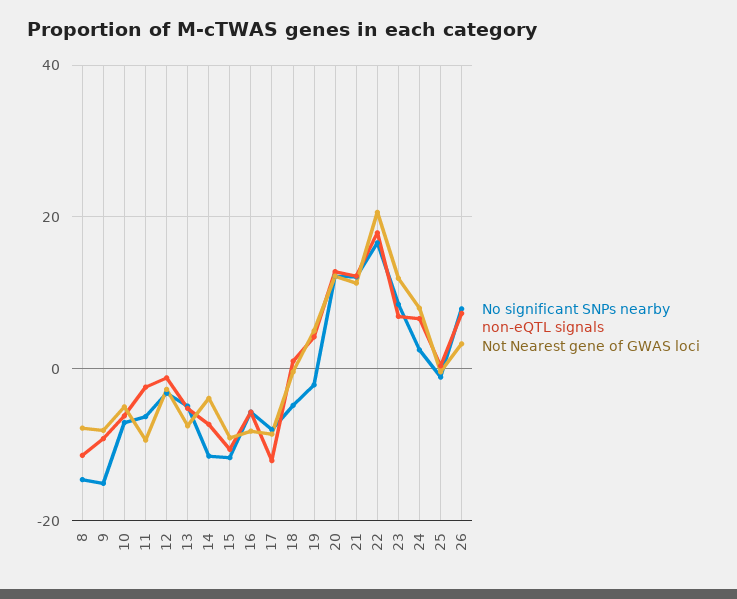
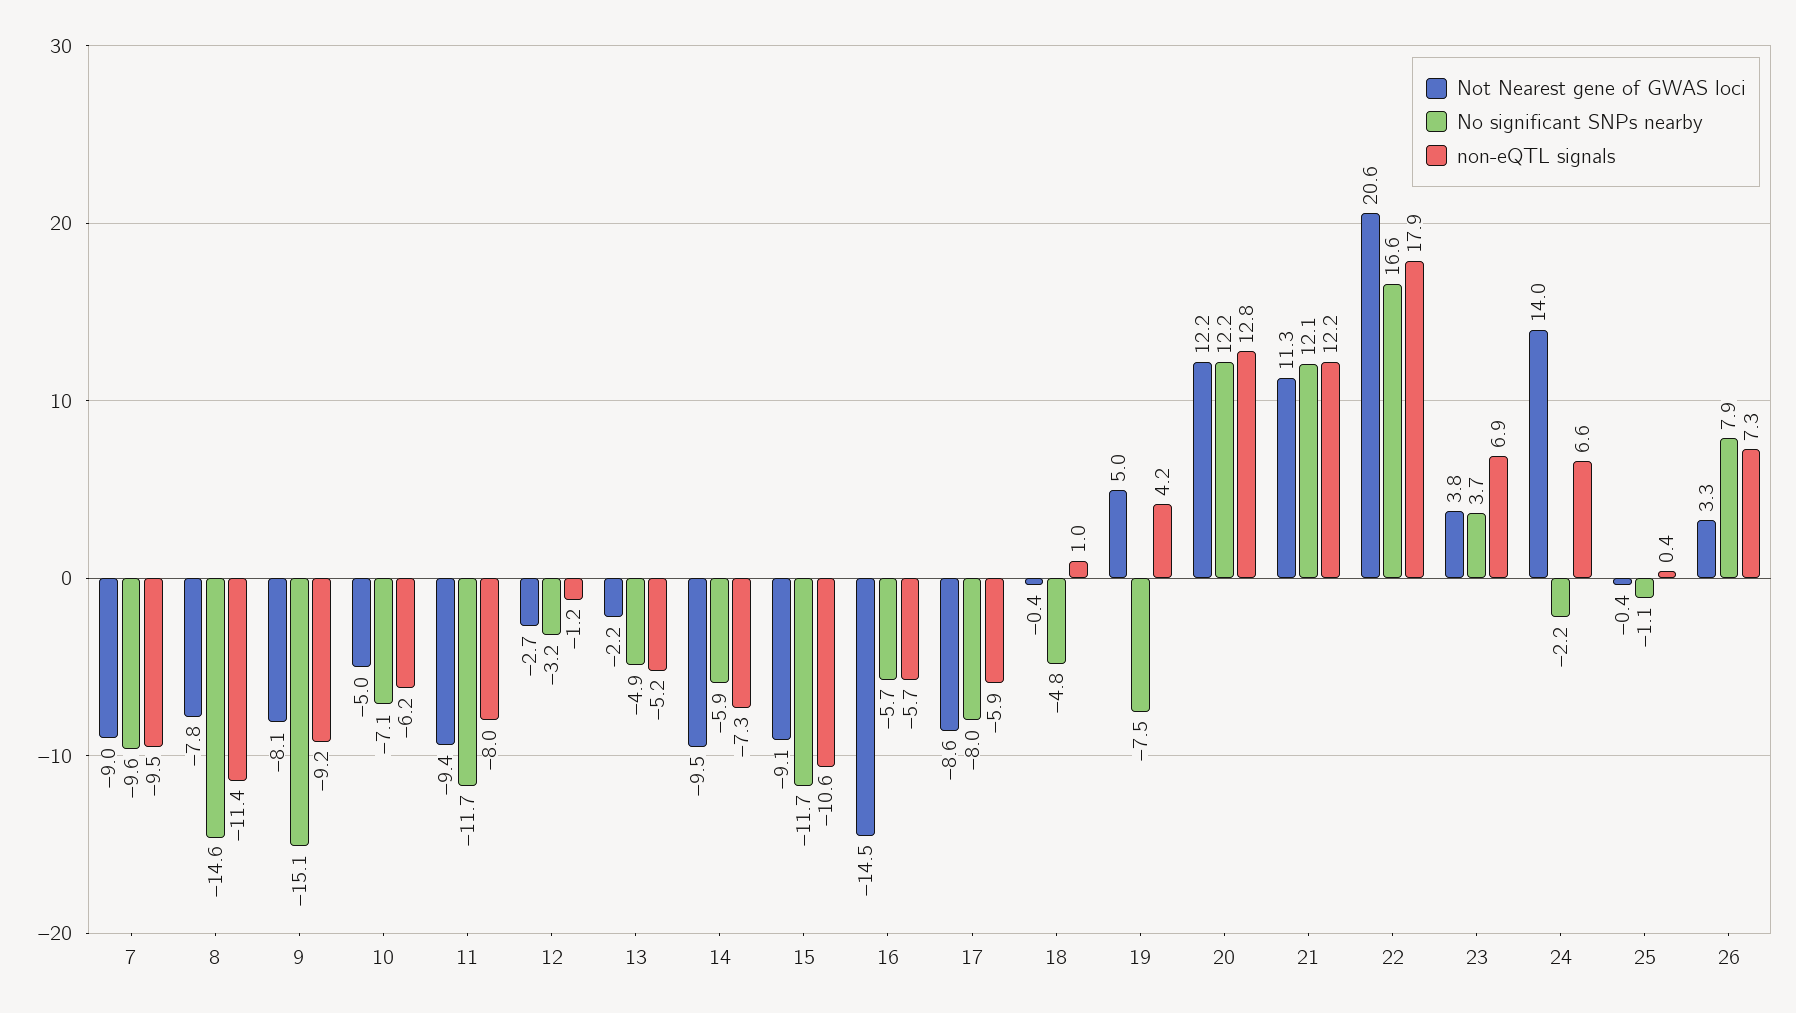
  {
    "No significant SNPs nearby": {
      "8": -14.6,
      "9": -15.1,
      "10": -7.1,
-     "11": -6,
+     "11": -11.7,
      "12": -3.2,
      "13": -4.9,
-     "14": -12,
+     "14": -5.9,
      "15": -11.7,
      "16": -5.7,
      "17": -8,
      "18": -4.8,
-     "19": -2,
+     "19": -7.5,
      "20": 12.2,
      "21": 12.1,
      "22": 16.6,
-     "23": 8,
+     "23": 3.7,
-     "24": 2,
+     "24": -2.2,
      "25": -1.1,
-     "26": 7.9
+     "26": 7.9,
+     "7": -9.6
    },
    "non-eQTL signals": {
      "8": -11.4,
      "9": -9.2,
      "10": -6.2,
-     "11": -2,
+     "11": -8,
      "12": -1.2,
      "13": -5.2,
      "14": -7.3,
      "15": -10.6,
      "16": -5.7,
-     "17": -12,
+     "17": -5.9,
      "18": 1,
      "19": 4.2,
      "20": 12.8,
      "21": 12.2,
      "22": 17.9,
      "23": 6.9,
      "24": 6.6,
      "25": 0.4,
-     "26": 7.3
+     "26": 7.3,
+     "7": -9.5
    },
    "Not Nearest gene of GWAS loci": {
      "8": -7.8,
      "9": -8.1,
      "10": -5,
      "11": -9.4,
      "12": -2.7,
-     "13": -8,
+     "13": -2.2,
-     "14": -4,
+     "14": -9.5,
      "15": -9.1,
-     "16": -8,
+     "16": -14.5,
      "17": -8.6,
      "18": -0.4,
      "19": 5,
      "20": 12.2,
      "21": 11.3,
      "22": 20.6,
-     "23": 12,
+     "23": 3.8,
-     "24": 8,
+     "24": 14,
      "25": -0.4,
-     "26": 3.3
+     "26": 3.3,
+     "7": -9
    }
  }

